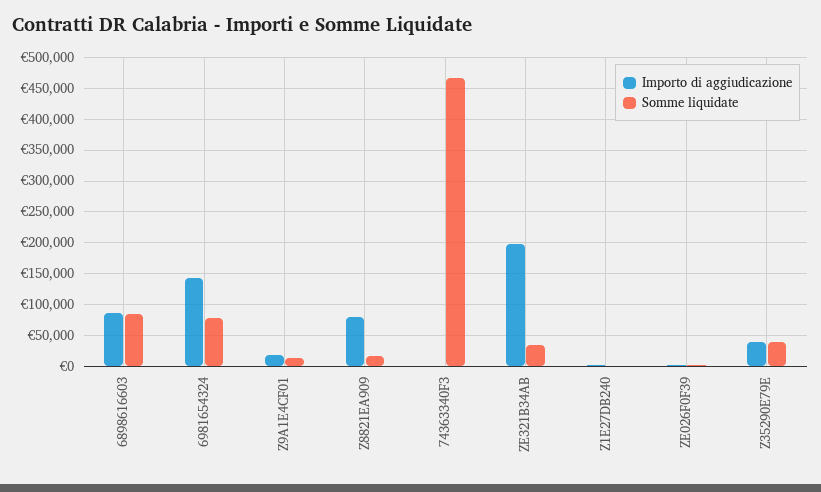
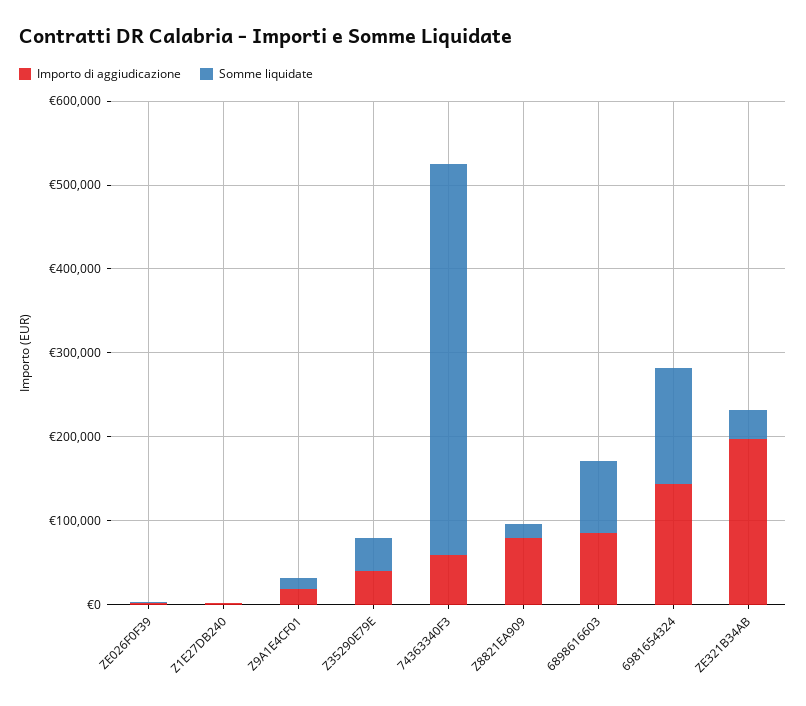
  {
    "Importo di aggiudicazione": {
      "6898616603": 90000,
      "6981654324": 140000,
      "Z9A1E4CF01": 20000,
      "Z8821EA909": 80000,
-     "74363340F3": 0,
+     "74363340F3": 60000,
      "ZE321B34AB": 200000,
      "Z1E27DB240": 0,
      "ZE026F0F39": 0,
      "Z35290E79E": 40000
    },
    "Somme liquidate": {
      "6898616603": 90000,
-     "6981654324": 80000,
+     "6981654324": 140000,
      "Z9A1E4CF01": 10000,
      "Z8821EA909": 20000,
      "74363340F3": 470000,
      "ZE321B34AB": 30000,
      "Z1E27DB240": 0,
      "ZE026F0F39": 0,
      "Z35290E79E": 40000
    }
  }

